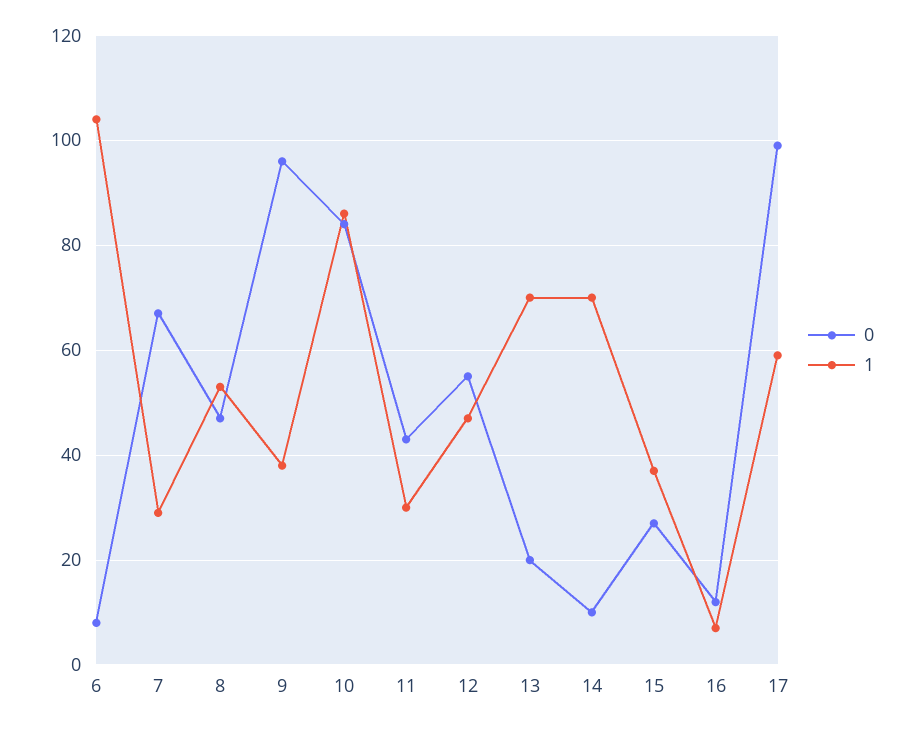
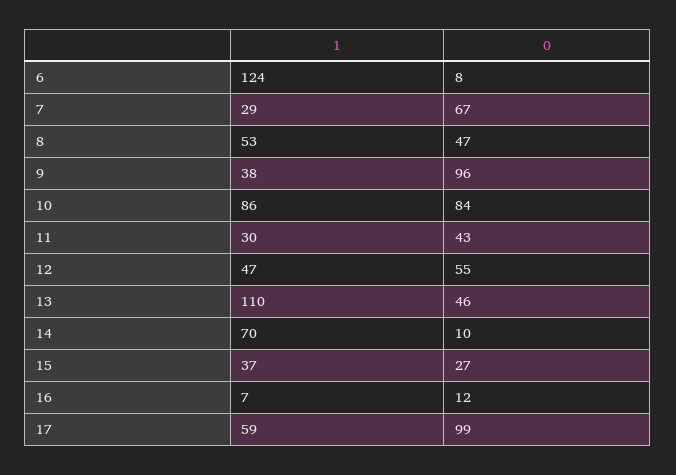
  {
    "0": {
      "6": 8,
      "7": 67,
      "8": 47,
      "9": 96,
      "10": 84,
      "11": 43,
      "12": 55,
-     "13": 20,
+     "13": 46,
      "14": 10,
      "15": 27,
      "16": 12,
      "17": 99
    },
    "1": {
-     "6": 105,
+     "6": 124,
      "7": 29,
      "8": 53,
      "9": 38,
      "10": 86,
      "11": 30,
      "12": 47,
-     "13": 70,
+     "13": 110,
      "14": 70,
      "15": 37,
      "16": 7,
      "17": 59
    }
  }

